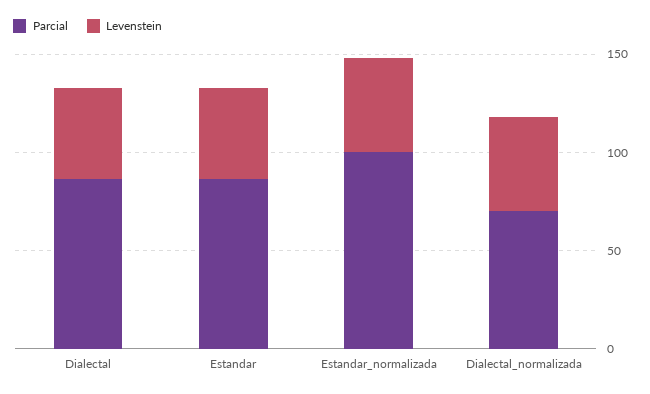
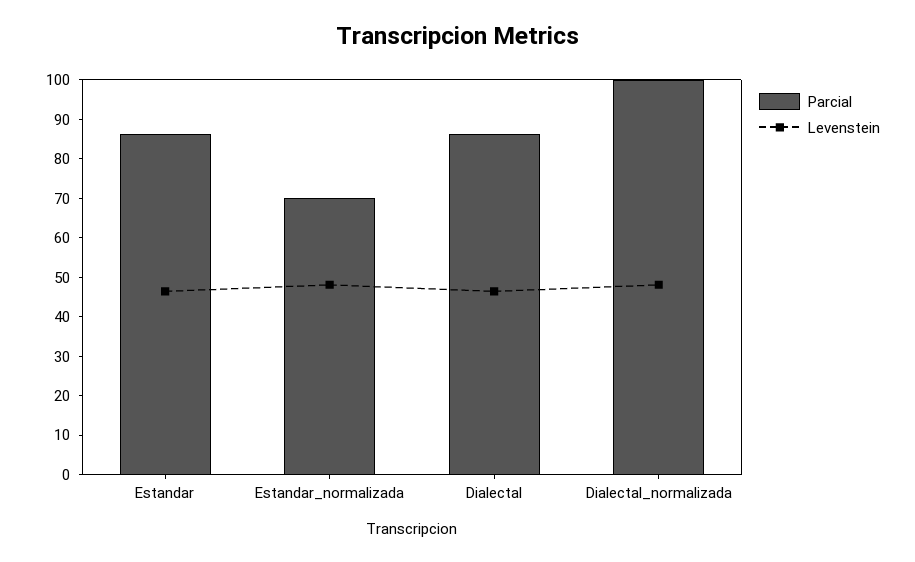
  {
    "Parcial": {
      "Dialectal": 85,
      "Estandar": 85,
-     "Estandar_normalizada": 100,
+     "Estandar_normalizada": 70,
-     "Dialectal_normalizada": 70
+     "Dialectal_normalizada": 100
    },
    "Levenstein": {
      "Dialectal": 47.5,
      "Estandar": 47.5,
      "Estandar_normalizada": 47.5,
      "Dialectal_normalizada": 47.5
    }
  }

